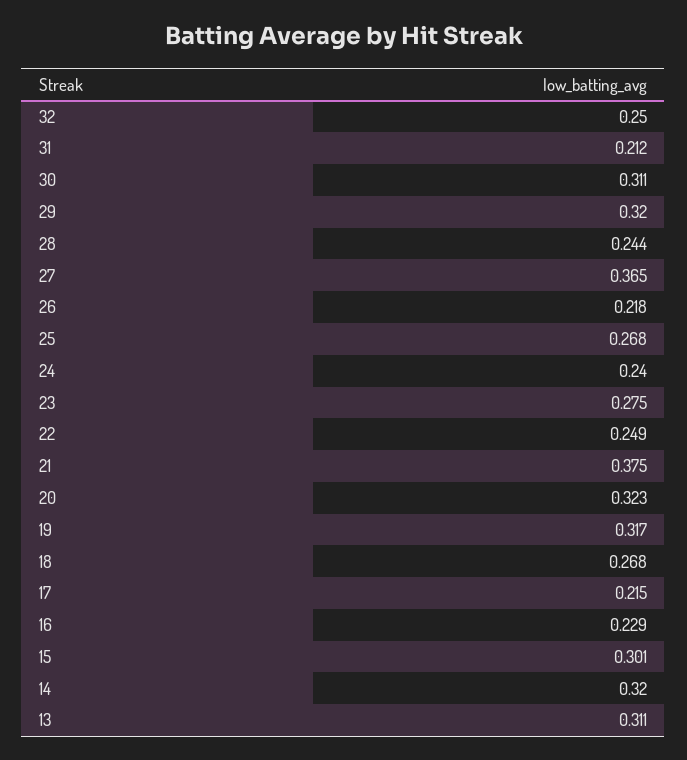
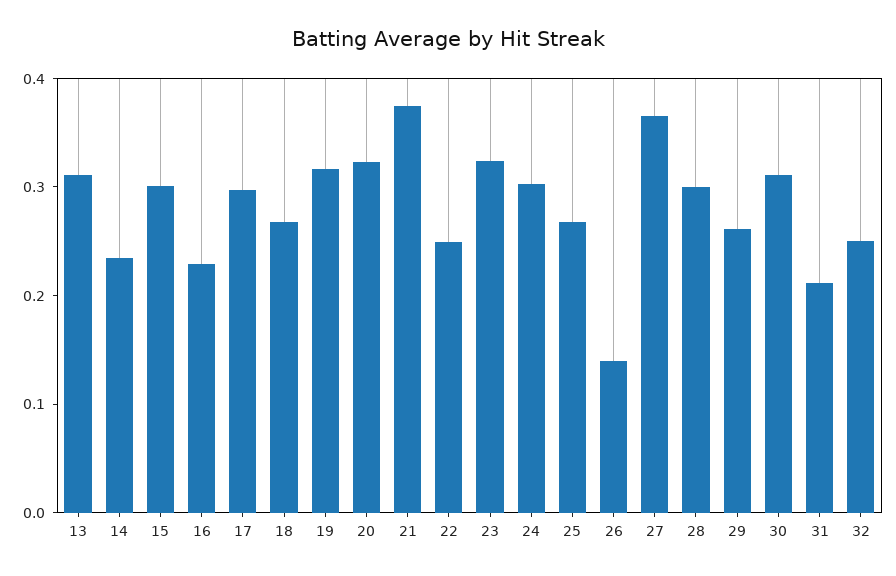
  {
    "32": 0.25,
    "31": 0.212,
    "30": 0.311,
-   "29": 0.32,
+   "29": 0.26,
-   "28": 0.244,
+   "28": 0.3,
    "27": 0.365,
-   "26": 0.218,
+   "26": 0.14,
    "25": 0.268,
-   "24": 0.24,
+   "24": 0.3,
-   "23": 0.275,
+   "23": 0.32,
    "22": 0.249,
    "21": 0.375,
    "20": 0.323,
    "19": 0.317,
    "18": 0.268,
-   "17": 0.215,
+   "17": 0.3,
    "16": 0.229,
    "15": 0.301,
-   "14": 0.32,
+   "14": 0.24,
    "13": 0.311
  }

